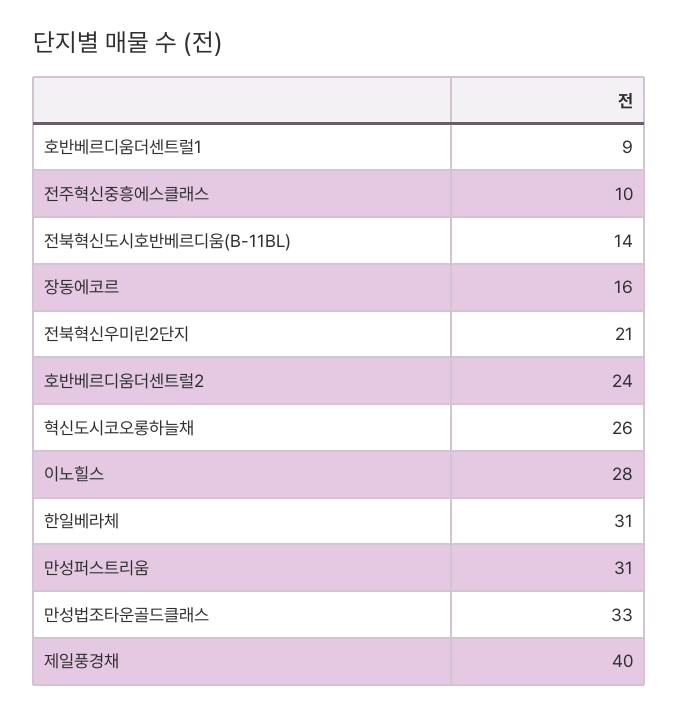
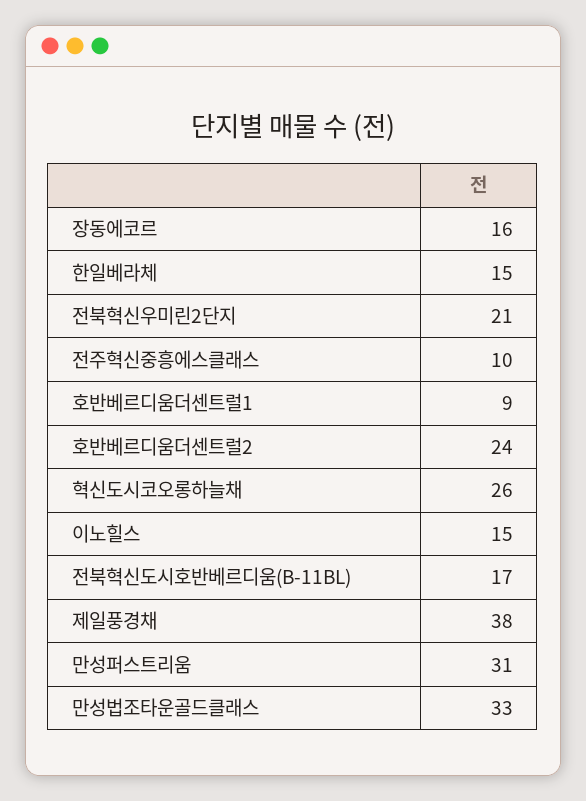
  {
    "호반베르디움더센트럴1": 9,
    "전주혁신중흥에스클래스": 10,
-   "전북혁신도시호반베르디움(B-11BL)": 14,
+   "전북혁신도시호반베르디움(B-11BL)": 17,
    "장동에코르": 16,
    "전북혁신우미린2단지": 21,
    "호반베르디움더센트럴2": 24,
    "혁신도시코오롱하늘채": 26,
-   "이노힐스": 28,
+   "이노힐스": 15,
-   "한일베라체": 31,
+   "한일베라체": 15,
    "만성퍼스트리움": 31,
    "만성법조타운골드클래스": 33,
-   "제일풍경채": 40
+   "제일풍경채": 38
  }

